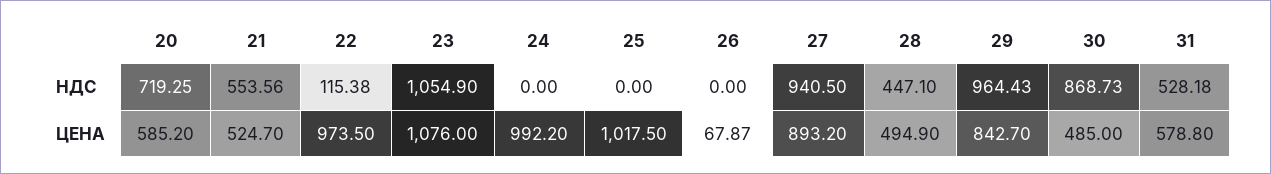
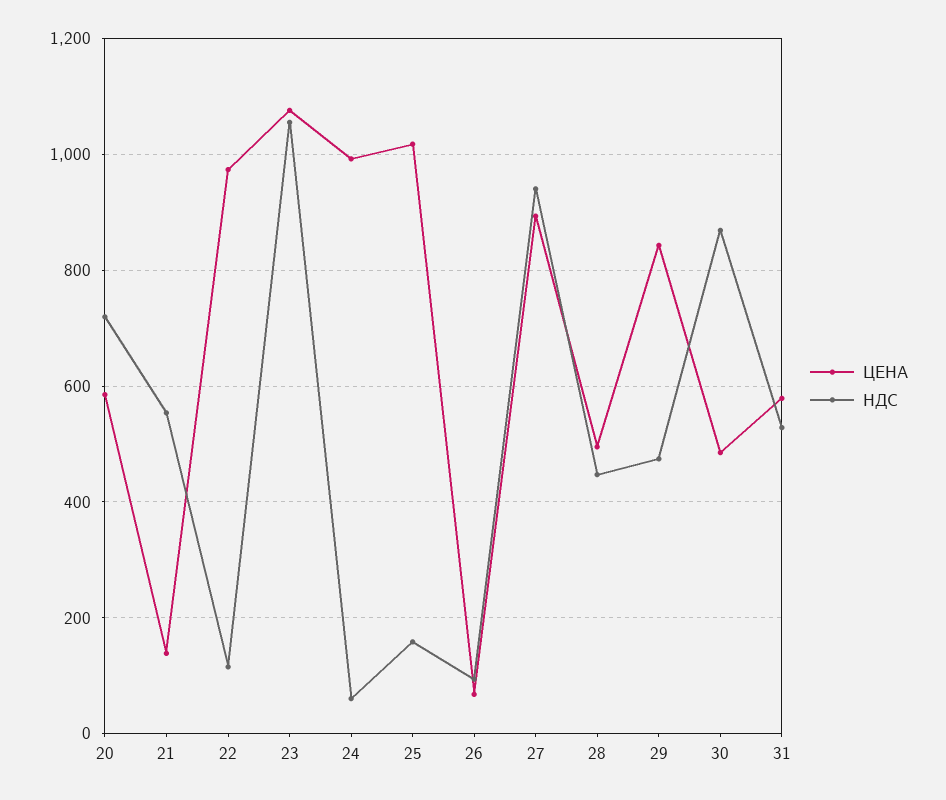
  {
    "НДС": {
      "20": 719.25,
      "21": 553.56,
      "22": 115.38,
      "23": 1054.9,
-     "24": 0,
+     "24": 60,
-     "25": 0,
+     "25": 160,
-     "26": 0,
+     "26": 100,
      "27": 940.5,
      "28": 447.1,
-     "29": 964.43,
+     "29": 480,
      "30": 868.73,
      "31": 528.18
    },
    "ЦЕНА": {
      "20": 585.2,
-     "21": 524.7,
+     "21": 140,
      "22": 973.5,
      "23": 1076,
      "24": 992.2,
      "25": 1017.5,
      "26": 67.87,
      "27": 893.2,
      "28": 494.9,
      "29": 842.7,
      "30": 485,
      "31": 578.8
    }
  }

